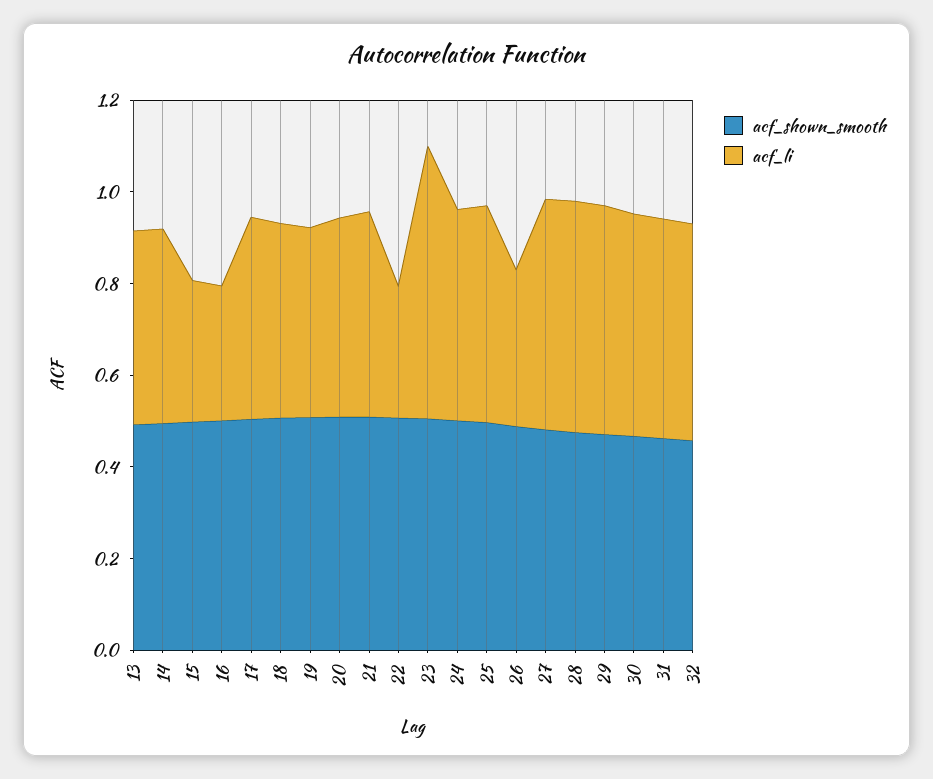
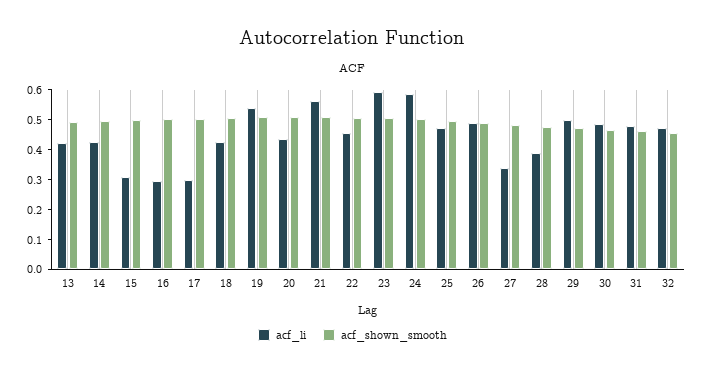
  {
    "acf_shown_smooth": {
      "13": 0.5,
      "14": 0.5,
      "15": 0.5,
      "16": 0.5,
      "17": 0.5,
      "18": 0.5,
      "19": 0.5,
      "20": 0.5,
      "21": 0.5,
      "22": 0.5,
      "23": 0.5,
      "24": 0.5,
      "25": 0.5,
      "26": 0.5,
      "27": 0.5,
      "28": 0.5,
      "29": 0.45,
      "30": 0.45,
      "31": 0.45,
      "32": 0.45
    },
    "acf_li": {
      "13": 0.4,
      "14": 0.4,
      "15": 0.3,
      "16": 0.3,
-     "17": 0.45,
+     "17": 0.3,
      "18": 0.4,
-     "19": 0.4,
+     "19": 0.55,
      "20": 0.45,
-     "21": 0.45,
+     "21": 0.55,
-     "22": 0.3,
+     "22": 0.45,
      "23": 0.6,
-     "24": 0.45,
+     "24": 0.6,
      "25": 0.45,
-     "26": 0.35,
+     "26": 0.5,
-     "27": 0.5,
+     "27": 0.35,
-     "28": 0.5,
+     "28": 0.4,
      "29": 0.5,
      "30": 0.5,
      "31": 0.5,
      "32": 0.45
    }
  }

